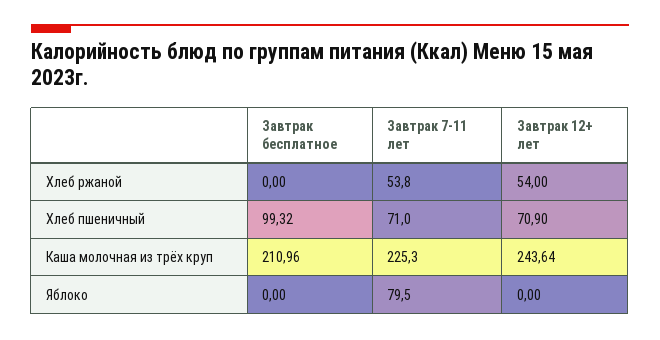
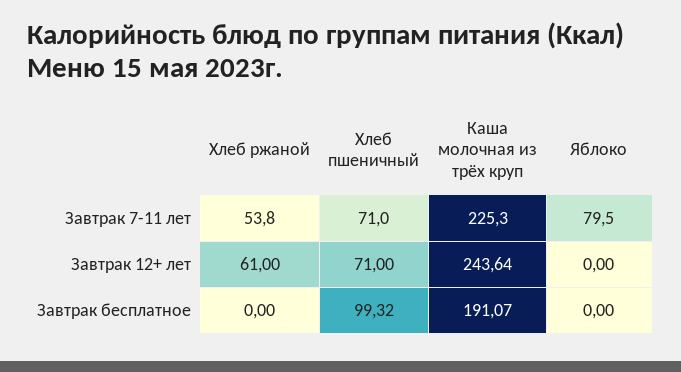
  {
    "Завтрак бесплатное": {
      "Хлеб ржаной": 0,
      "Хлеб пшеничный": 99.32,
-     "Каша молочная из трёх круп": 210.96,
+     "Каша молочная из трёх круп": 191.07,
      "Яблоко": 0
    },
    "Завтрак 7-11 лет": {
      "Хлеб ржаной": 53.8,
      "Хлеб пшеничный": 71,
      "Каша молочная из трёх круп": 225.3,
      "Яблоко": 79.5
    },
    "Завтрак 12+ лет": {
-     "Хлеб ржаной": 54,
+     "Хлеб ржаной": 61,
-     "Хлеб пшеничный": 70.9,
+     "Хлеб пшеничный": 71,
      "Каша молочная из трёх круп": 243.64,
      "Яблоко": 0
    }
  }

